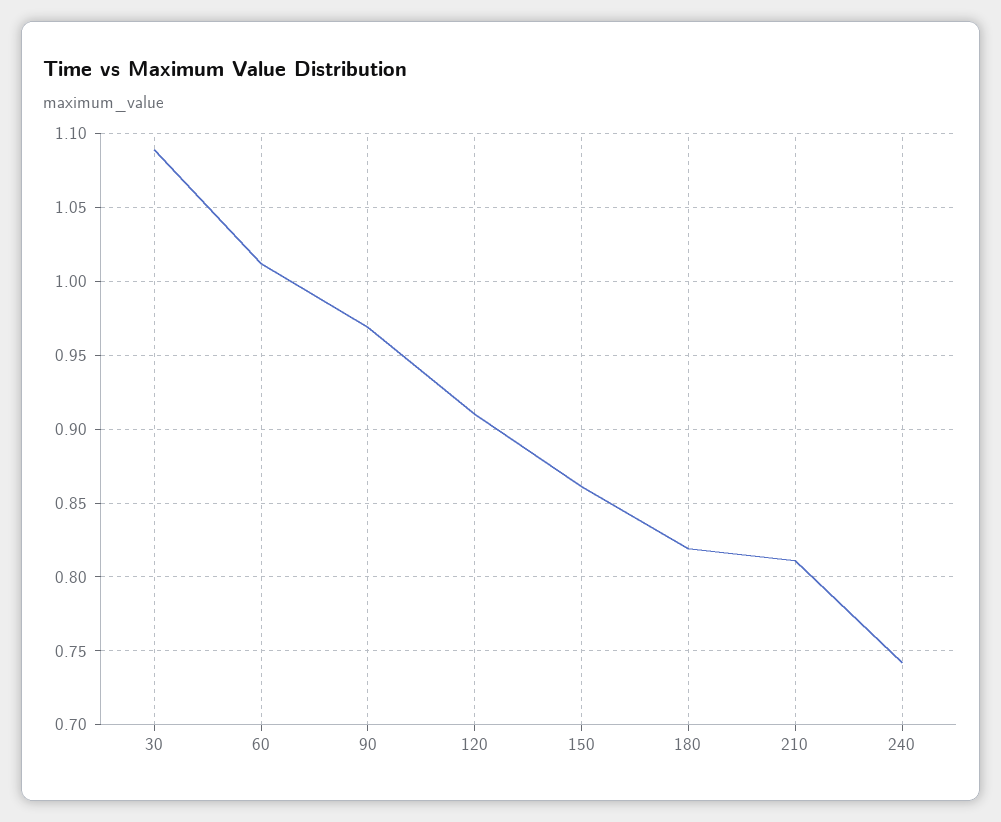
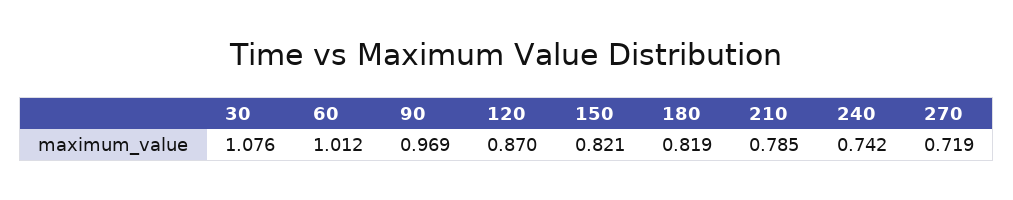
  {
-   "30": 1.09,
+   "30": 1.076,
    "60": 1.012,
    "90": 0.969,
-   "120": 0.91,
+   "120": 0.87,
-   "150": 0.86,
+   "150": 0.821,
    "180": 0.819,
-   "210": 0.81,
+   "210": 0.785,
-   "240": 0.742
+   "240": 0.742,
+   "270": 0.719
  }

